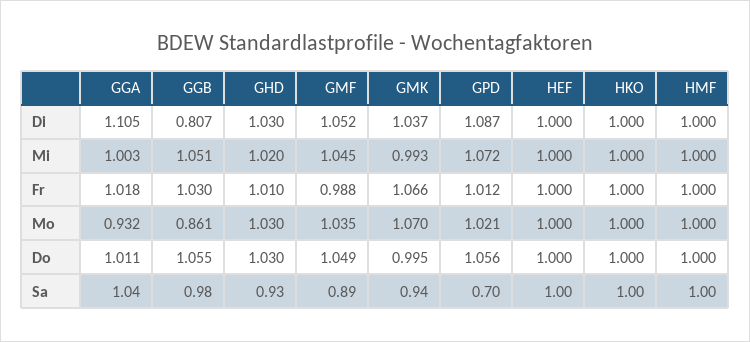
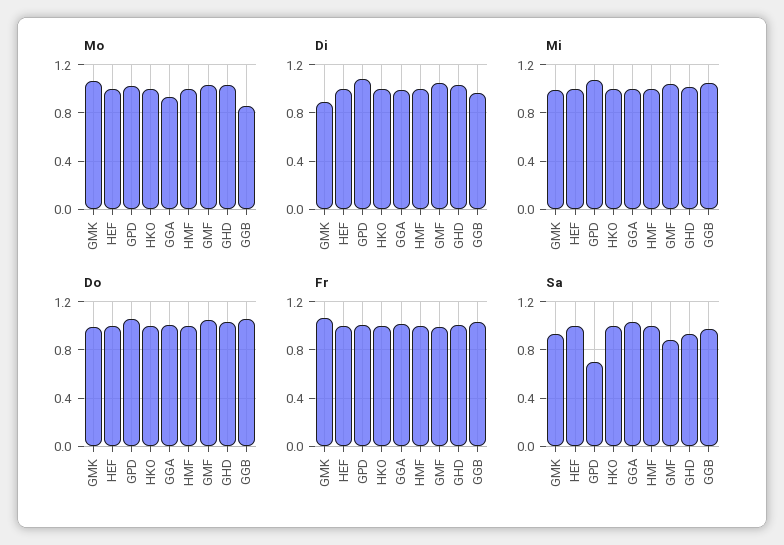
  {
    "Di": {
-     "GGA": 1.105,
+     "GGA": 1,
-     "GGB": 0.807,
+     "GGB": 0.95,
      "GHD": 1.03,
      "GMF": 1.052,
-     "GMK": 1.037,
+     "GMK": 0.9,
      "GPD": 1.087,
      "HEF": 1,
      "HKO": 1,
      "HMF": 1
    },
    "Mi": {
      "GGA": 1.003,
      "GGB": 1.051,
      "GHD": 1.02,
      "GMF": 1.045,
      "GMK": 0.993,
      "GPD": 1.072,
      "HEF": 1,
      "HKO": 1,
      "HMF": 1
    },
    "Fr": {
      "GGA": 1.018,
      "GGB": 1.03,
      "GHD": 1.01,
      "GMF": 0.988,
      "GMK": 1.066,
      "GPD": 1.012,
      "HEF": 1,
      "HKO": 1,
      "HMF": 1
    },
    "Mo": {
      "GGA": 0.932,
      "GGB": 0.861,
      "GHD": 1.03,
      "GMF": 1.035,
      "GMK": 1.07,
      "GPD": 1.021,
      "HEF": 1,
      "HKO": 1,
      "HMF": 1
    },
    "Do": {
      "GGA": 1.011,
      "GGB": 1.055,
      "GHD": 1.03,
      "GMF": 1.049,
      "GMK": 0.995,
      "GPD": 1.056,
      "HEF": 1,
      "HKO": 1,
      "HMF": 1
    },
    "Sa": {
      "GGA": 1.04,
      "GGB": 0.98,
      "GHD": 0.93,
      "GMF": 0.89,
      "GMK": 0.94,
      "GPD": 0.7,
      "HEF": 1,
      "HKO": 1,
      "HMF": 1
    }
  }

